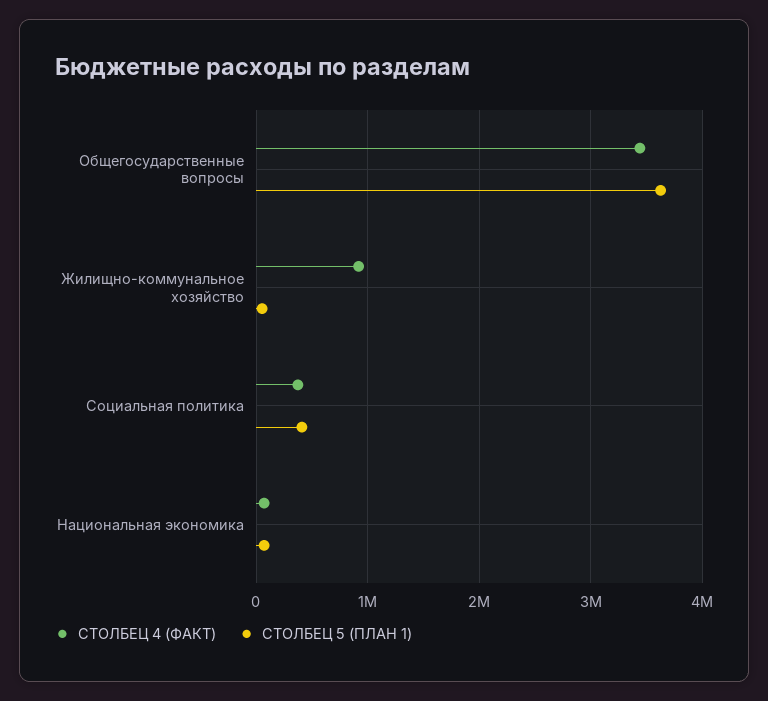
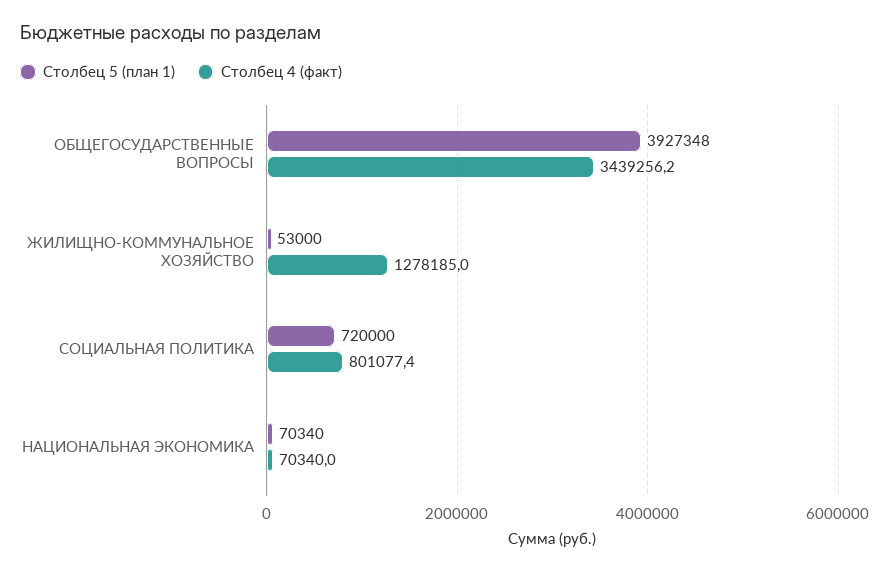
  {
    "СТОЛБЕЦ 4 (ФАКТ)": {
      "Общегосударственные вопросы": 3439256.2,
-     "Жилищно-коммунальное хозяйство": 900000,
+     "Жилищно-коммунальное хозяйство": 1278185,
-     "Социальная политика": 400000,
+     "Социальная политика": 801077.4,
      "Национальная экономика": 70340
    },
    "СТОЛБЕЦ 5 (ПЛАН 1)": {
-     "Общегосударственные вопросы": 3600000,
+     "Общегосударственные вопросы": 3927348,
      "Жилищно-коммунальное хозяйство": 53000,
-     "Социальная политика": 400000,
+     "Социальная политика": 720000,
      "Национальная экономика": 70340
    }
  }

